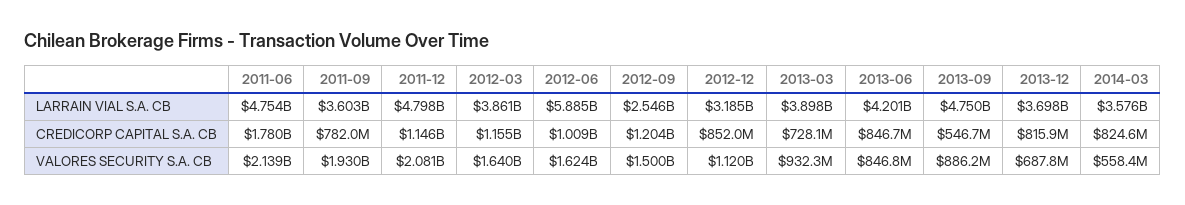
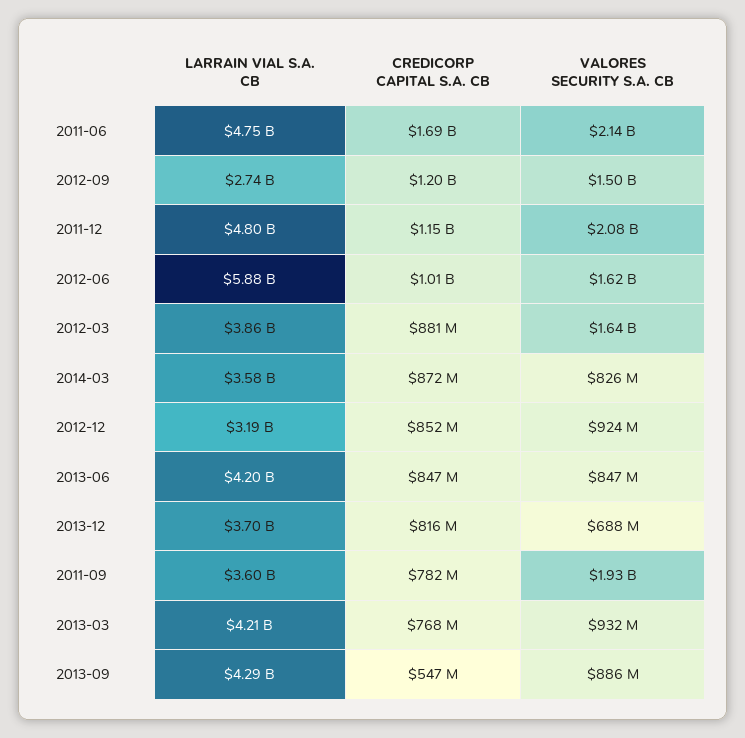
  {
    "2011-06": {
      "LARRAIN VIAL S.A. CB": 4754000000,
-     "CREDICORP CAPITAL S.A. CB": 1780000000,
+     "CREDICORP CAPITAL S.A. CB": 1690000000,
      "VALORES SECURITY S.A. CB": 2139000000
    },
    "2011-09": {
      "LARRAIN VIAL S.A. CB": 3603000000,
      "CREDICORP CAPITAL S.A. CB": 782000000,
      "VALORES SECURITY S.A. CB": 1930000000
    },
    "2011-12": {
      "LARRAIN VIAL S.A. CB": 4798000000,
      "CREDICORP CAPITAL S.A. CB": 1146000000,
      "VALORES SECURITY S.A. CB": 2081000000
    },
    "2012-03": {
      "LARRAIN VIAL S.A. CB": 3861000000,
-     "CREDICORP CAPITAL S.A. CB": 1155000000,
+     "CREDICORP CAPITAL S.A. CB": 881000000,
      "VALORES SECURITY S.A. CB": 1640000000
    },
    "2012-06": {
      "LARRAIN VIAL S.A. CB": 5885000000,
      "CREDICORP CAPITAL S.A. CB": 1009000000,
      "VALORES SECURITY S.A. CB": 1624000000
    },
    "2012-09": {
-     "LARRAIN VIAL S.A. CB": 2546000000,
+     "LARRAIN VIAL S.A. CB": 2740000000,
      "CREDICORP CAPITAL S.A. CB": 1204000000,
      "VALORES SECURITY S.A. CB": 1500000000
    },
    "2012-12": {
      "LARRAIN VIAL S.A. CB": 3185000000,
      "CREDICORP CAPITAL S.A. CB": 852000000,
-     "VALORES SECURITY S.A. CB": 1120000000
+     "VALORES SECURITY S.A. CB": 924000000
    },
    "2013-03": {
-     "LARRAIN VIAL S.A. CB": 3898000000,
+     "LARRAIN VIAL S.A. CB": 4210000000,
-     "CREDICORP CAPITAL S.A. CB": 728100000,
+     "CREDICORP CAPITAL S.A. CB": 768000000,
      "VALORES SECURITY S.A. CB": 932300000
    },
    "2013-06": {
      "LARRAIN VIAL S.A. CB": 4201000000,
      "CREDICORP CAPITAL S.A. CB": 846700000,
      "VALORES SECURITY S.A. CB": 846800000
    },
    "2013-09": {
-     "LARRAIN VIAL S.A. CB": 4750000000,
+     "LARRAIN VIAL S.A. CB": 4290000000,
      "CREDICORP CAPITAL S.A. CB": 546700000,
      "VALORES SECURITY S.A. CB": 886200000
    },
    "2013-12": {
      "LARRAIN VIAL S.A. CB": 3698000000,
      "CREDICORP CAPITAL S.A. CB": 815900000,
      "VALORES SECURITY S.A. CB": 687800000
    },
    "2014-03": {
      "LARRAIN VIAL S.A. CB": 3576000000,
-     "CREDICORP CAPITAL S.A. CB": 824600000,
+     "CREDICORP CAPITAL S.A. CB": 872000000,
-     "VALORES SECURITY S.A. CB": 558400000
+     "VALORES SECURITY S.A. CB": 826000000
    }
  }

